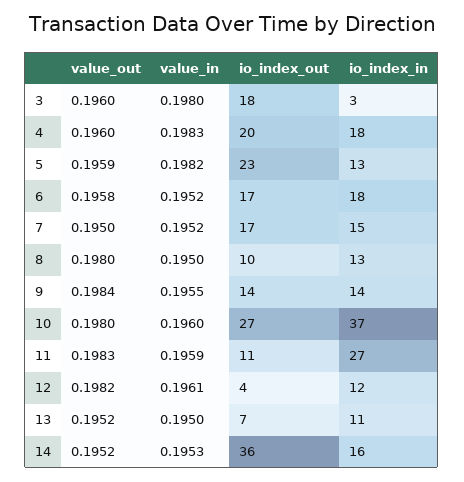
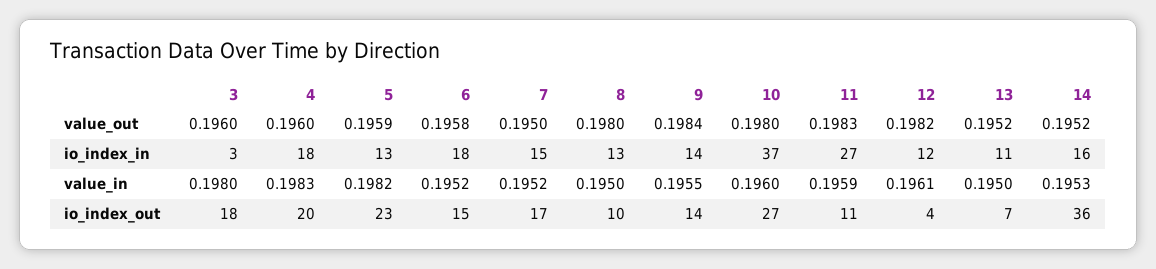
  {
    "value_out": {
      "3": 0.196,
      "4": 0.196,
      "5": 0.1959,
      "6": 0.1958,
      "7": 0.195,
      "8": 0.198,
      "9": 0.1984,
      "10": 0.198,
      "11": 0.1983,
      "12": 0.1982,
      "13": 0.1952,
      "14": 0.1952
    },
    "value_in": {
      "3": 0.198,
      "4": 0.1983,
      "5": 0.1982,
      "6": 0.1952,
      "7": 0.1952,
      "8": 0.195,
      "9": 0.1955,
      "10": 0.196,
      "11": 0.1959,
      "12": 0.1961,
      "13": 0.195,
      "14": 0.1953
    },
    "io_index_out": {
      "3": 18,
      "4": 20,
      "5": 23,
-     "6": 17,
+     "6": 15,
      "7": 17,
      "8": 10,
      "9": 14,
      "10": 27,
      "11": 11,
      "12": 4,
      "13": 7,
      "14": 36
    },
    "io_index_in": {
      "3": 3,
      "4": 18,
      "5": 13,
      "6": 18,
      "7": 15,
      "8": 13,
      "9": 14,
      "10": 37,
      "11": 27,
      "12": 12,
      "13": 11,
      "14": 16
    }
  }

